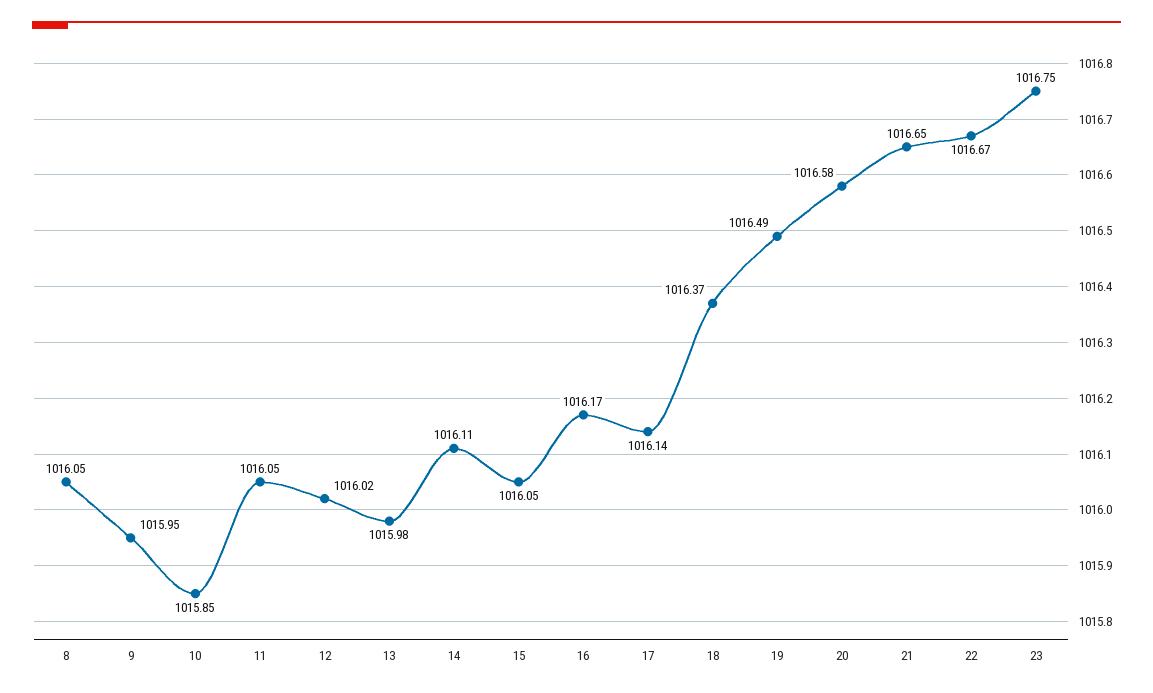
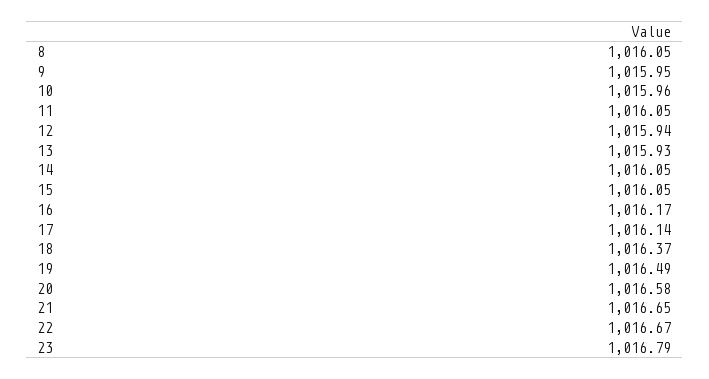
  {
    "8": 1016.05,
    "9": 1015.95,
-   "10": 1015.85,
+   "10": 1015.96,
    "11": 1016.05,
-   "12": 1016.02,
+   "12": 1015.94,
-   "13": 1015.98,
+   "13": 1015.93,
-   "14": 1016.11,
+   "14": 1016.05,
    "15": 1016.05,
    "16": 1016.17,
    "17": 1016.14,
    "18": 1016.37,
    "19": 1016.49,
    "20": 1016.58,
    "21": 1016.65,
    "22": 1016.67,
-   "23": 1016.75
+   "23": 1016.79
  }

